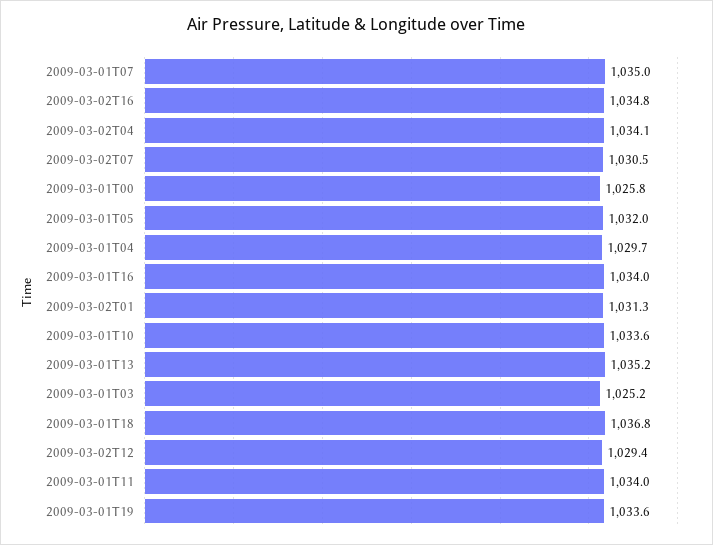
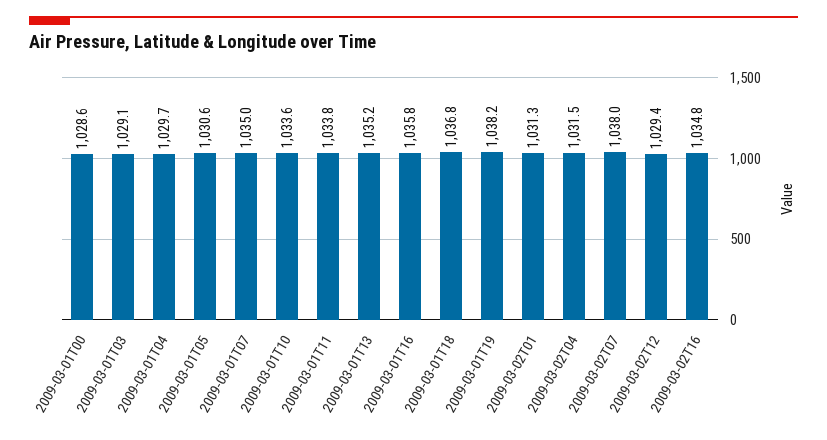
  {
    "2009-03-01T07": 1035,
    "2009-03-02T16": 1034.8,
-   "2009-03-02T04": 1034.1,
+   "2009-03-02T04": 1031.5,
-   "2009-03-02T07": 1030.5,
+   "2009-03-02T07": 1038,
-   "2009-03-01T00": 1025.8,
+   "2009-03-01T00": 1028.6,
-   "2009-03-01T05": 1032,
+   "2009-03-01T05": 1030.6,
    "2009-03-01T04": 1029.7,
-   "2009-03-01T16": 1034,
+   "2009-03-01T16": 1035.8,
    "2009-03-02T01": 1031.3,
    "2009-03-01T10": 1033.6,
    "2009-03-01T13": 1035.2,
-   "2009-03-01T03": 1025.2,
+   "2009-03-01T03": 1029.1,
    "2009-03-01T18": 1036.8,
    "2009-03-02T12": 1029.4,
-   "2009-03-01T11": 1034,
+   "2009-03-01T11": 1033.8,
-   "2009-03-01T19": 1033.6
+   "2009-03-01T19": 1038.2
  }

